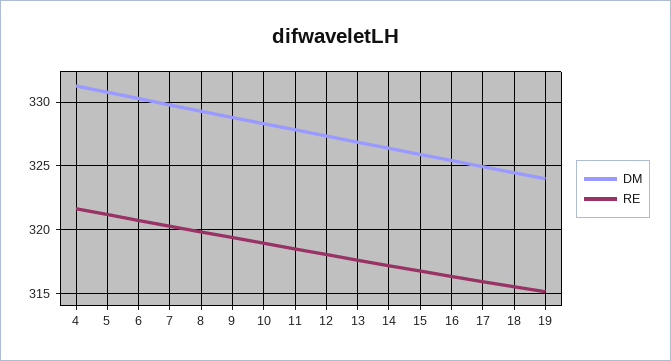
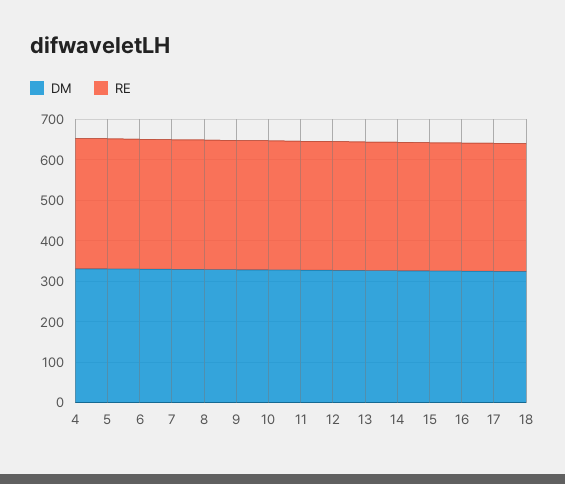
  {
    "DM": {
      "4": 331.5,
      "5": 331,
      "6": 330.5,
      "7": 330,
      "8": 329.5,
      "9": 329,
      "10": 328.5,
      "11": 328,
      "12": 327.5,
      "13": 327,
      "14": 326.5,
      "15": 326,
      "16": 325.5,
      "17": 325,
-     "18": 324.5,
+     "18": 324.5
-     "19": 324
    },
    "RE": {
      "4": 321.5,
      "5": 321,
      "6": 320.5,
      "7": 320.5,
      "8": 320,
      "9": 319.5,
      "10": 319,
      "11": 318.5,
      "12": 318,
      "13": 317.5,
      "14": 317,
      "15": 317,
      "16": 316.5,
      "17": 316,
-     "18": 315.5,
+     "18": 315.5
-     "19": 315
    }
  }

